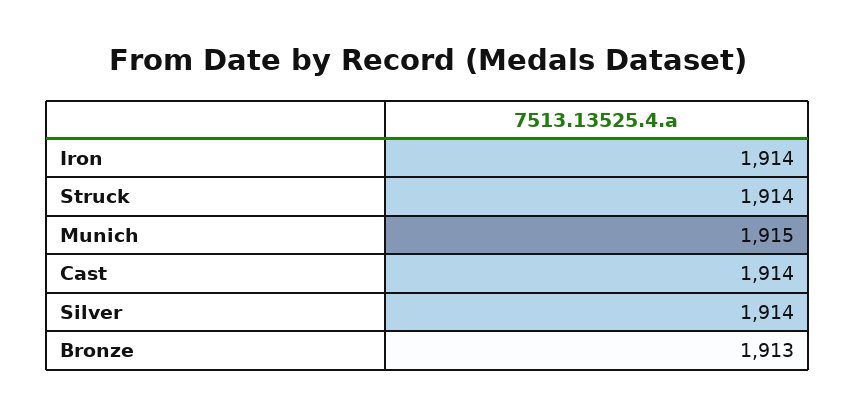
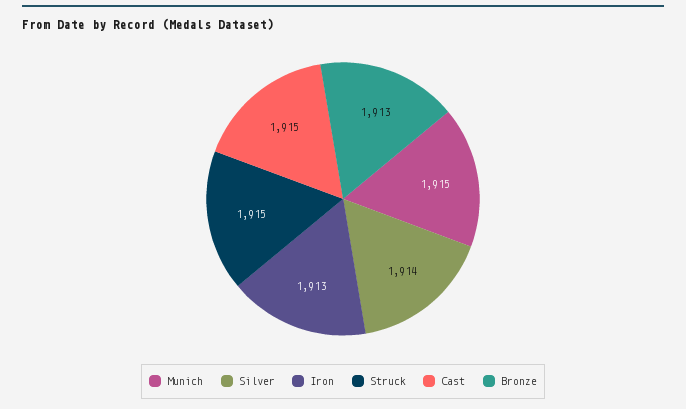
  {
-   "Iron": 1914,
+   "Iron": 1913,
-   "Struck": 1914,
+   "Struck": 1915,
    "Munich": 1915,
-   "Cast": 1914,
+   "Cast": 1915,
    "Silver": 1914,
    "Bronze": 1913
  }

